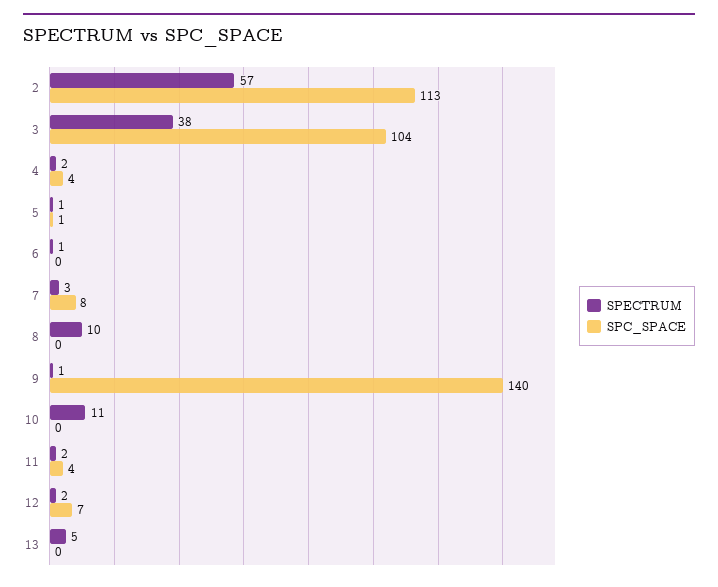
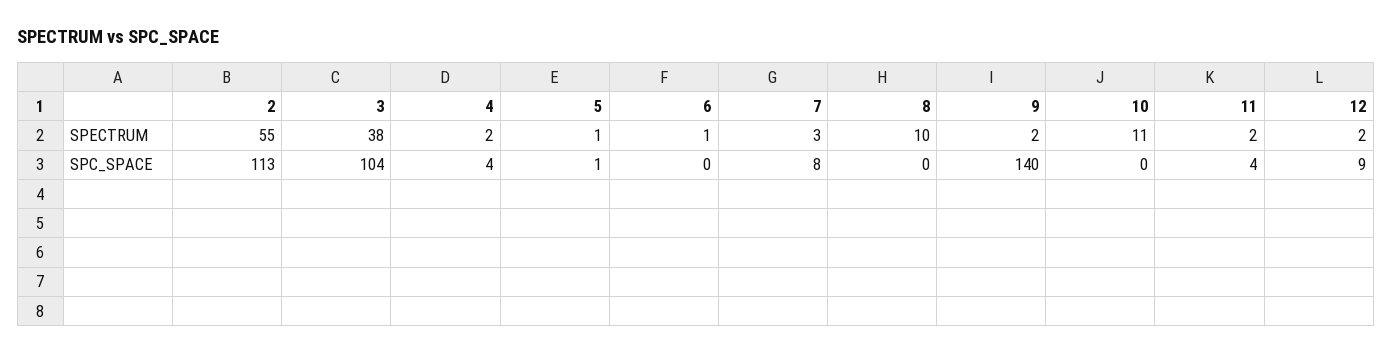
  {
    "SPECTRUM": {
-     "2": 57,
+     "2": 55,
      "3": 38,
      "4": 2,
      "5": 1,
      "6": 1,
      "7": 3,
      "8": 10,
-     "9": 1,
+     "9": 2,
      "10": 11,
      "11": 2,
-     "12": 2,
+     "12": 2
-     "13": 5
    },
    "SPC_SPACE": {
      "2": 113,
      "3": 104,
      "4": 4,
      "5": 1,
      "6": 0,
      "7": 8,
      "8": 0,
      "9": 140,
      "10": 0,
      "11": 4,
-     "12": 7,
+     "12": 9
-     "13": 0
    }
  }

